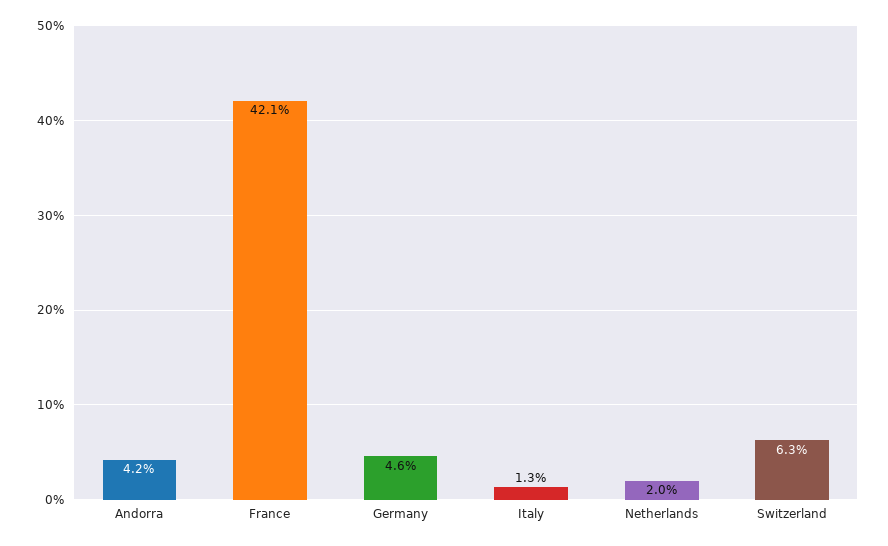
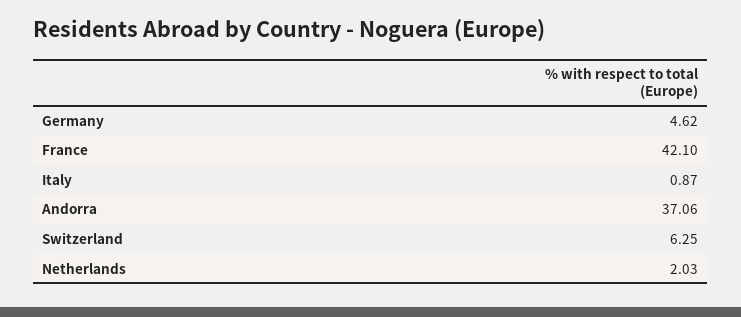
  {
-   "Andorra": 4.2,
+   "Andorra": 37.06,
    "France": 42.1,
    "Germany": 4.62,
-   "Italy": 1.3,
+   "Italy": 0.87,
    "Netherlands": 2.03,
    "Switzerland": 6.25
  }

